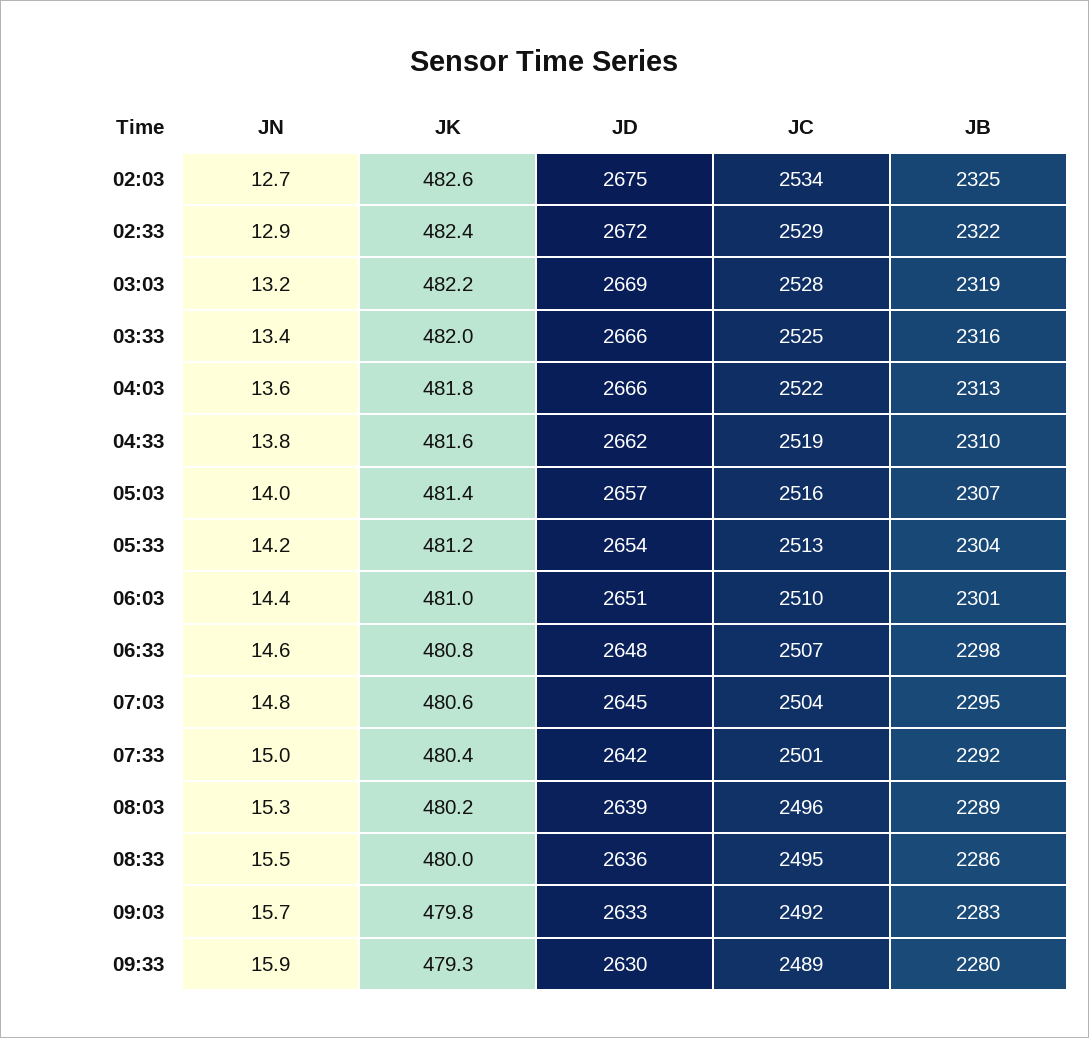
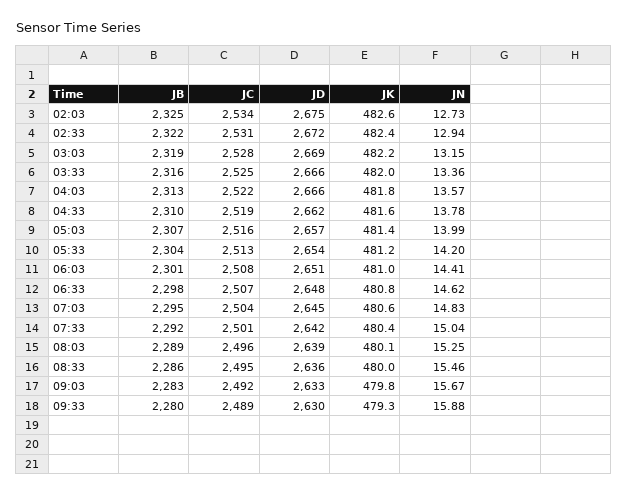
  {
    "JN": {
      "02:03": 12.73,
      "02:33": 12.94,
      "03:03": 13.15,
      "03:33": 13.36,
      "04:03": 13.57,
      "04:33": 13.78,
      "05:03": 13.99,
      "05:33": 14.2,
      "06:03": 14.41,
      "06:33": 14.62,
      "07:03": 14.83,
      "07:33": 15.04,
      "08:03": 15.25,
      "08:33": 15.46,
      "09:03": 15.67,
      "09:33": 15.88
    },
    "JK": {
      "02:03": 482.6,
      "02:33": 482.4,
      "03:03": 482.2,
      "03:33": 482,
      "04:03": 481.8,
      "04:33": 481.6,
      "05:03": 481.4,
      "05:33": 481.2,
      "06:03": 481,
      "06:33": 480.8,
      "07:03": 480.6,
      "07:33": 480.4,
-     "08:03": 480.2,
+     "08:03": 480.1,
      "08:33": 480,
      "09:03": 479.8,
      "09:33": 479.3
    },
    "JD": {
      "02:03": 2675,
      "02:33": 2672,
      "03:03": 2669,
      "03:33": 2666,
      "04:03": 2666,
      "04:33": 2662,
      "05:03": 2657,
      "05:33": 2654,
      "06:03": 2651,
      "06:33": 2648,
      "07:03": 2645,
      "07:33": 2642,
      "08:03": 2639,
      "08:33": 2636,
      "09:03": 2633,
      "09:33": 2630
    },
    "JC": {
      "02:03": 2534,
-     "02:33": 2529,
+     "02:33": 2531,
      "03:03": 2528,
      "03:33": 2525,
      "04:03": 2522,
      "04:33": 2519,
      "05:03": 2516,
      "05:33": 2513,
-     "06:03": 2510,
+     "06:03": 2508,
      "06:33": 2507,
      "07:03": 2504,
      "07:33": 2501,
      "08:03": 2496,
      "08:33": 2495,
      "09:03": 2492,
      "09:33": 2489
    },
    "JB": {
      "02:03": 2325,
      "02:33": 2322,
      "03:03": 2319,
      "03:33": 2316,
      "04:03": 2313,
      "04:33": 2310,
      "05:03": 2307,
      "05:33": 2304,
      "06:03": 2301,
      "06:33": 2298,
      "07:03": 2295,
      "07:33": 2292,
      "08:03": 2289,
      "08:33": 2286,
      "09:03": 2283,
      "09:33": 2280
    }
  }

